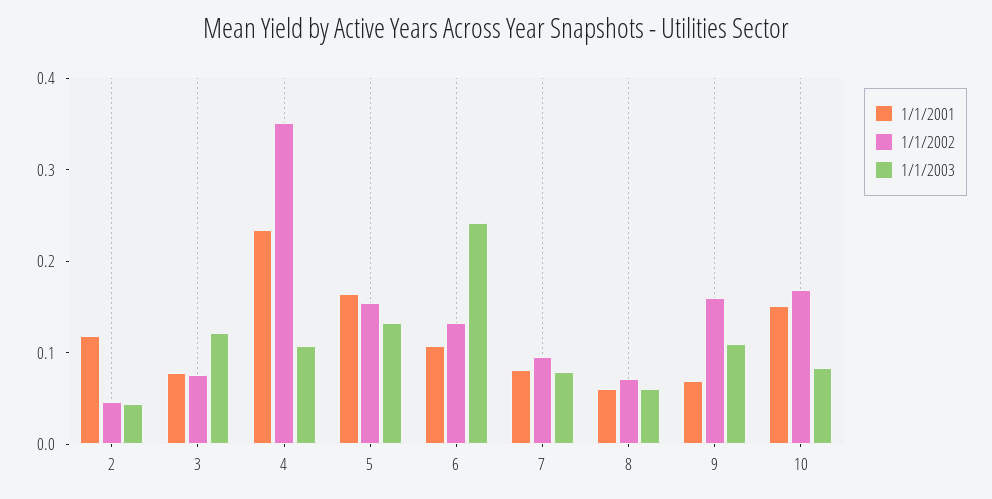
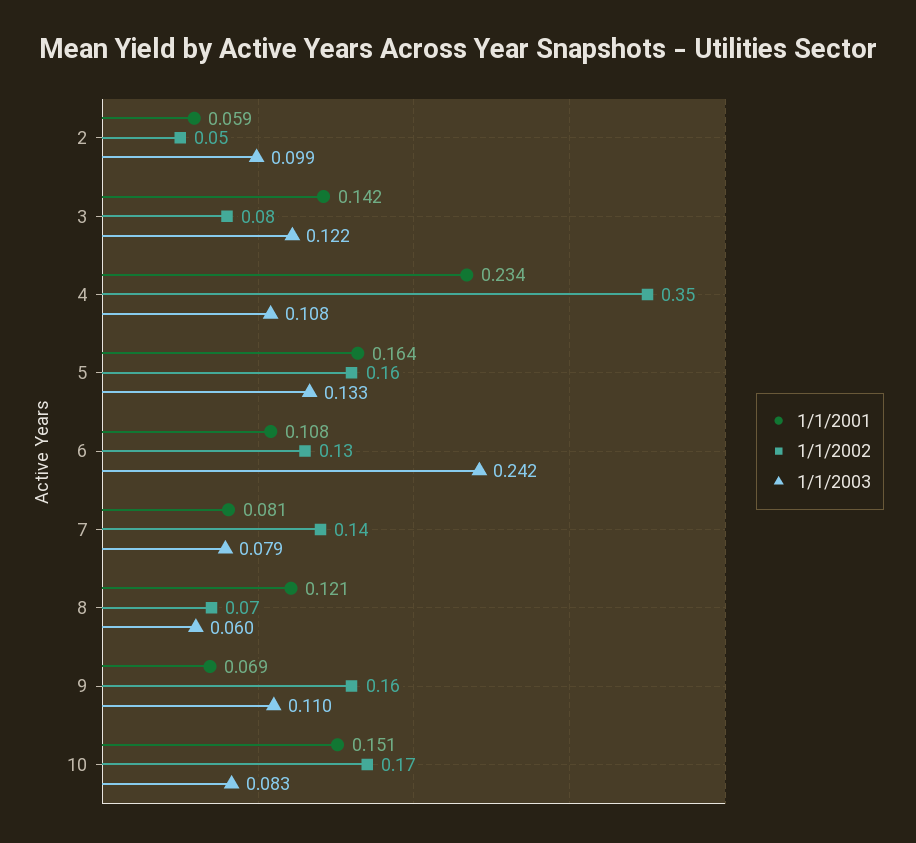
  {
    "1/1/2001": {
-     "2": 0.12,
+     "2": 0.059,
-     "3": 0.08,
+     "3": 0.142,
      "4": 0.234,
      "5": 0.164,
      "6": 0.108,
      "7": 0.081,
-     "8": 0.06,
+     "8": 0.121,
      "9": 0.069,
      "10": 0.151
    },
    "1/1/2002": {
      "2": 0.05,
      "3": 0.08,
      "4": 0.35,
      "5": 0.16,
      "6": 0.13,
-     "7": 0.1,
+     "7": 0.14,
      "8": 0.07,
      "9": 0.16,
      "10": 0.17
    },
    "1/1/2003": {
-     "2": 0.04,
+     "2": 0.099,
      "3": 0.122,
      "4": 0.108,
      "5": 0.133,
      "6": 0.242,
      "7": 0.079,
      "8": 0.06,
      "9": 0.11,
      "10": 0.083
    }
  }

